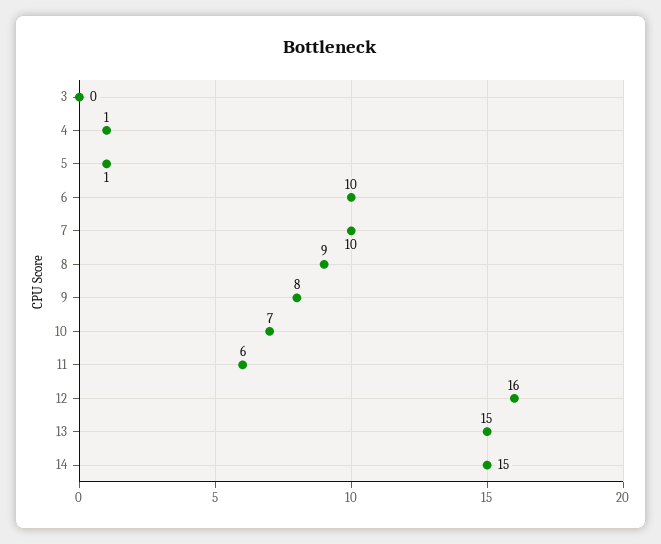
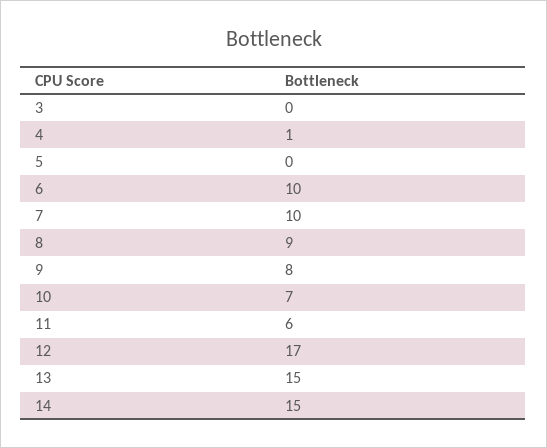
  {
    "3": 0,
    "4": 1,
-   "5": 1,
+   "5": 0,
    "6": 10,
    "7": 10,
    "8": 9,
    "9": 8,
    "10": 7,
    "11": 6,
-   "12": 16,
+   "12": 17,
    "13": 15,
    "14": 15
  }

